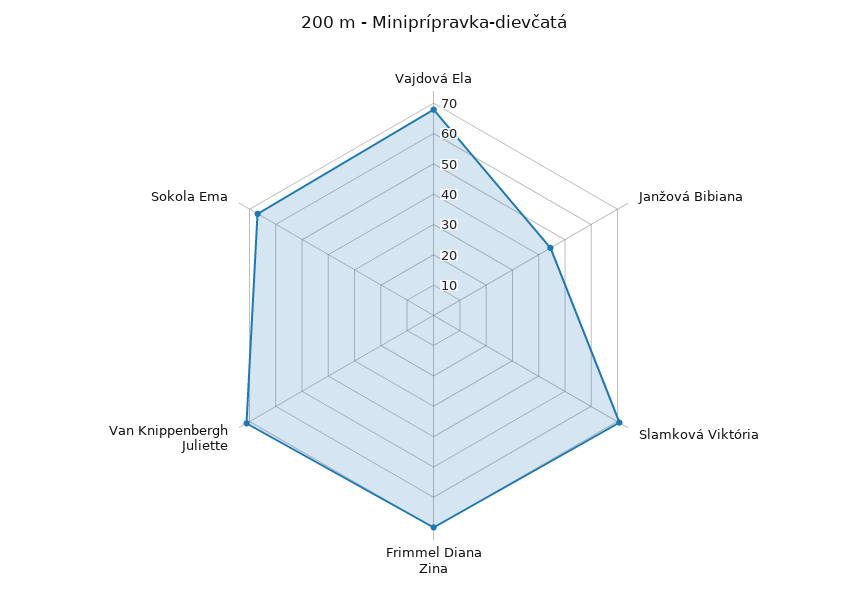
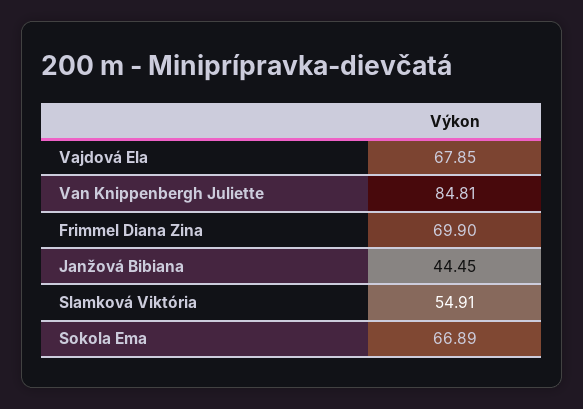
  {
    "Vajdová Ela": 67.85,
    "Janžová Bibiana": 44.45,
-   "Slamková Viktória": 70,
+   "Slamková Viktória": 54.91,
    "Frimmel Diana Zina": 69.9,
-   "Van Knippenbergh Juliette": 70,
+   "Van Knippenbergh Juliette": 84.81,
    "Sokola Ema": 66.89
  }

